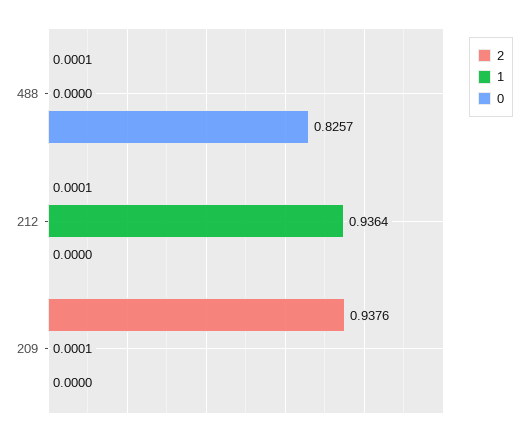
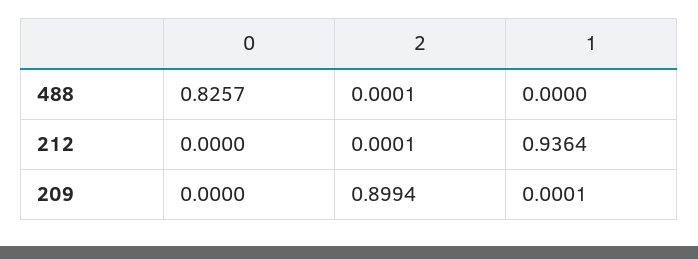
  {
    "2": {
      "488": 0.0001,
      "212": 0.0001,
-     "209": 0.9376
+     "209": 0.8994
    },
    "1": {
      "488": 0,
      "212": 0.9364,
      "209": 0.0001
    },
    "0": {
      "488": 0.8257,
      "212": 0,
      "209": 0
    }
  }

